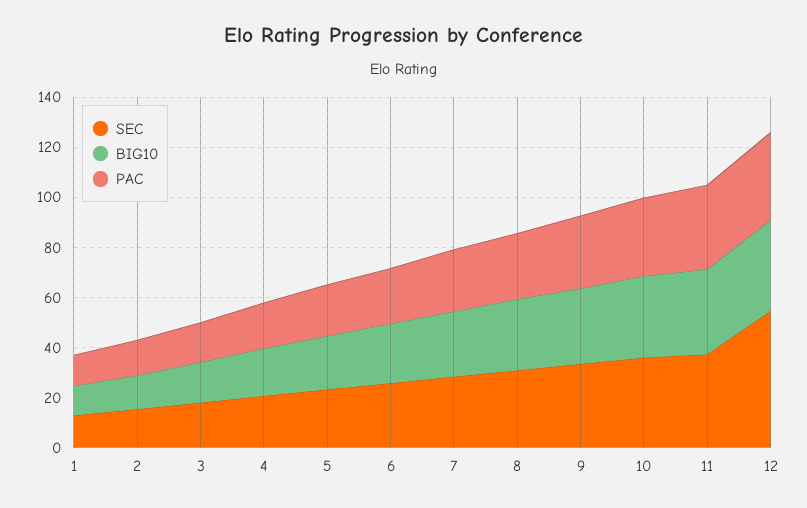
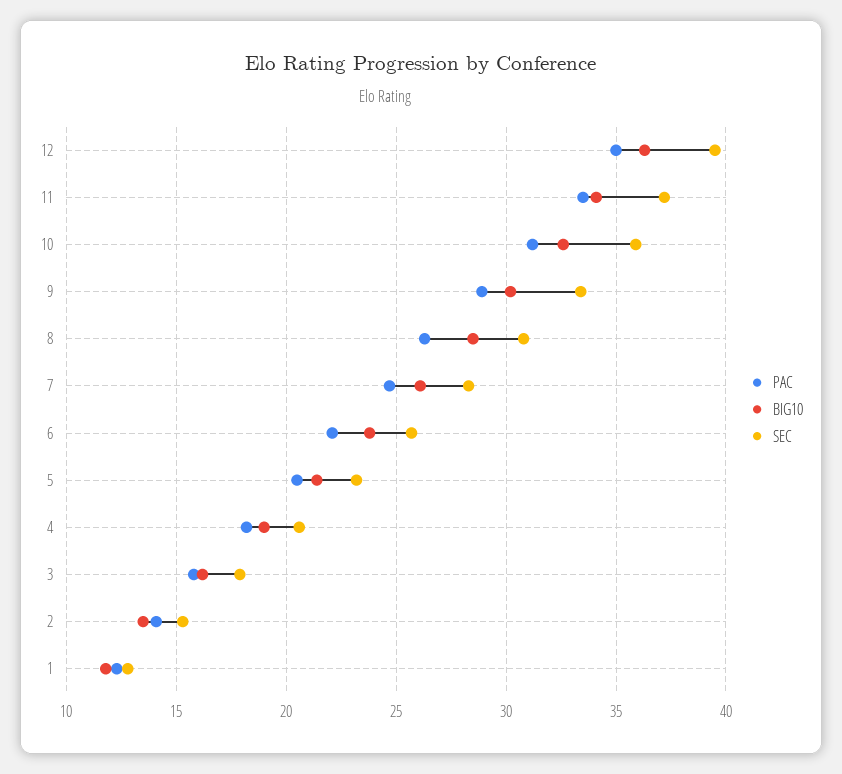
  {
    "SEC": {
      "1": 13,
      "2": 15.5,
      "3": 18,
      "4": 20.5,
      "5": 23,
      "6": 25.5,
      "7": 28.5,
      "8": 31,
      "9": 33.5,
      "10": 36,
      "11": 37,
-     "12": 55
+     "12": 39.5
    },
    "BIG10": {
      "1": 12,
      "2": 13.5,
      "3": 16,
      "4": 19,
      "5": 21.5,
      "6": 24,
      "7": 26,
      "8": 28.5,
      "9": 30,
      "10": 32.5,
      "11": 34,
      "12": 36.5
    },
    "PAC": {
      "1": 12.5,
      "2": 14,
      "3": 16,
      "4": 18,
      "5": 20.5,
      "6": 22,
      "7": 24.5,
      "8": 26.5,
      "9": 29,
      "10": 31,
      "11": 33.5,
      "12": 35
    }
  }

